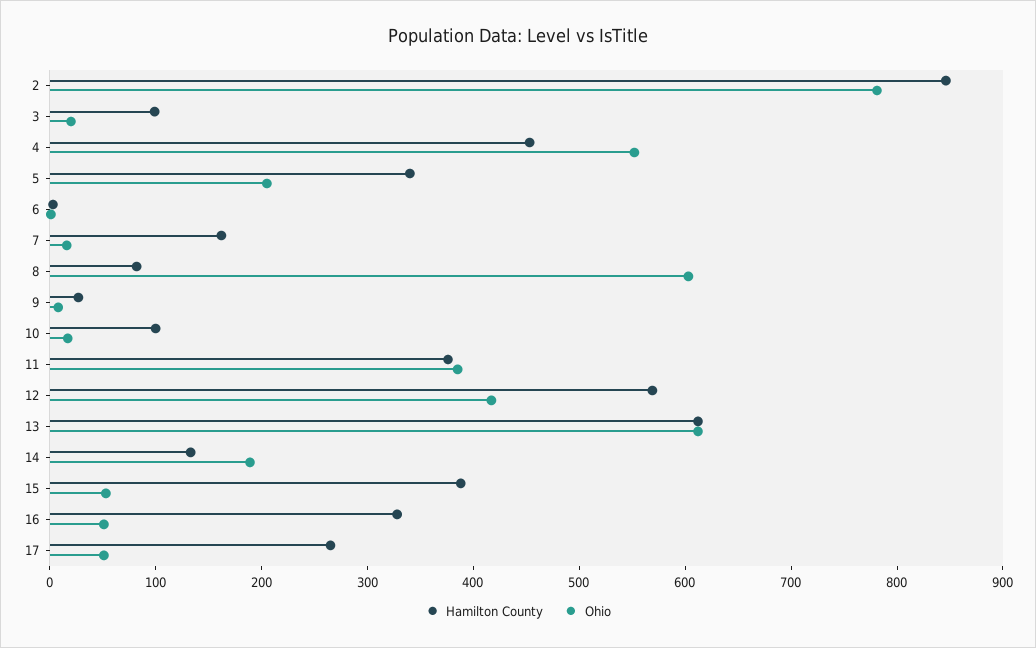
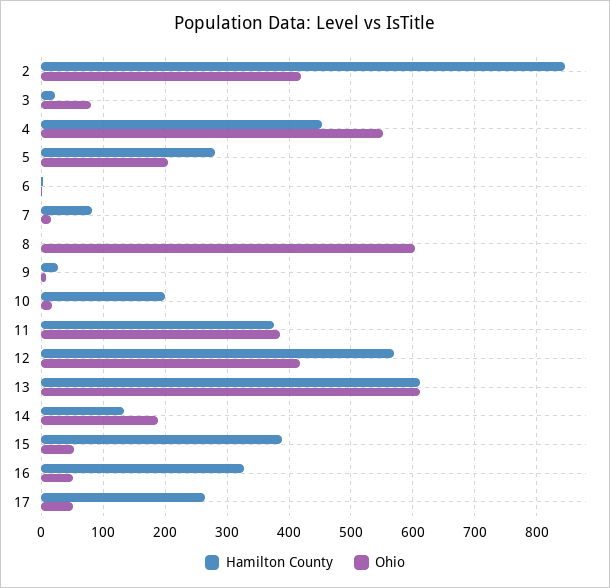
  {
    "Hamilton County": {
      "2": 850,
-     "3": 100,
+     "3": 20,
      "4": 450,
-     "5": 340,
+     "5": 280,
      "6": 0,
-     "7": 160,
+     "7": 80,
-     "8": 80,
+     "8": 0,
      "9": 30,
-     "10": 100,
+     "10": 200,
      "11": 380,
      "12": 570,
      "13": 610,
      "14": 130,
      "15": 390,
      "16": 330,
      "17": 270
    },
    "Ohio": {
-     "2": 780,
+     "2": 420,
-     "3": 20,
+     "3": 80,
      "4": 550,
      "5": 210,
      "6": 0,
      "7": 20,
      "8": 600,
      "9": 10,
      "10": 20,
      "11": 390,
      "12": 420,
      "13": 610,
      "14": 190,
      "15": 50,
      "16": 50,
      "17": 50
    }
  }

